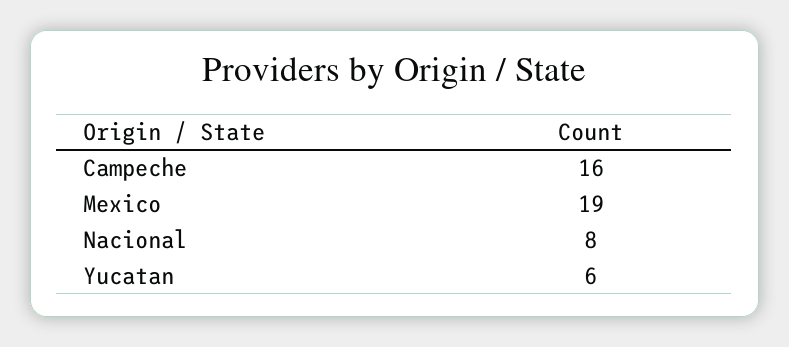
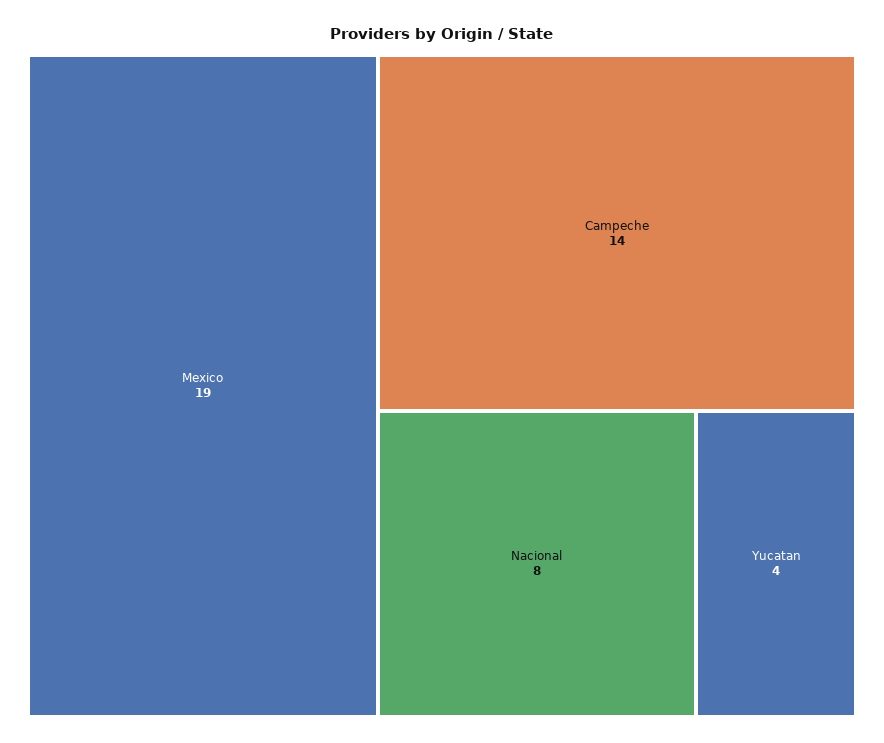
  {
-   "Campeche": 16,
+   "Campeche": 14,
    "Mexico": 19,
    "Nacional": 8,
-   "Yucatan": 6
+   "Yucatan": 4
  }

